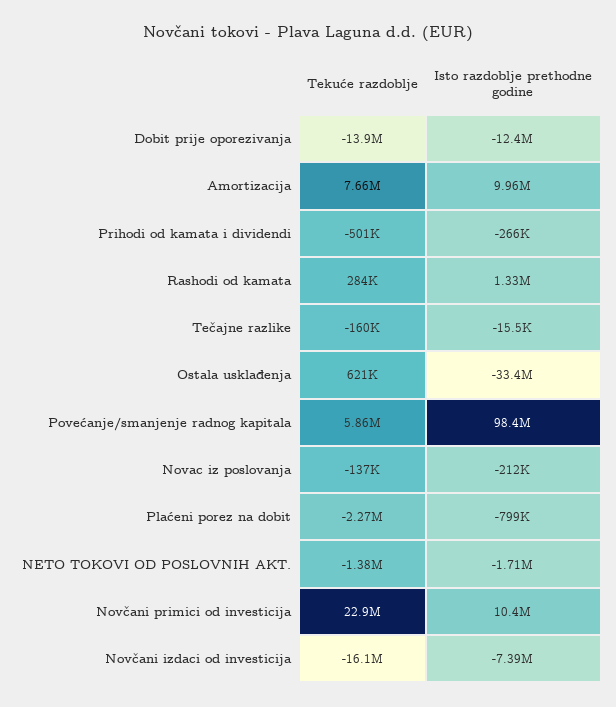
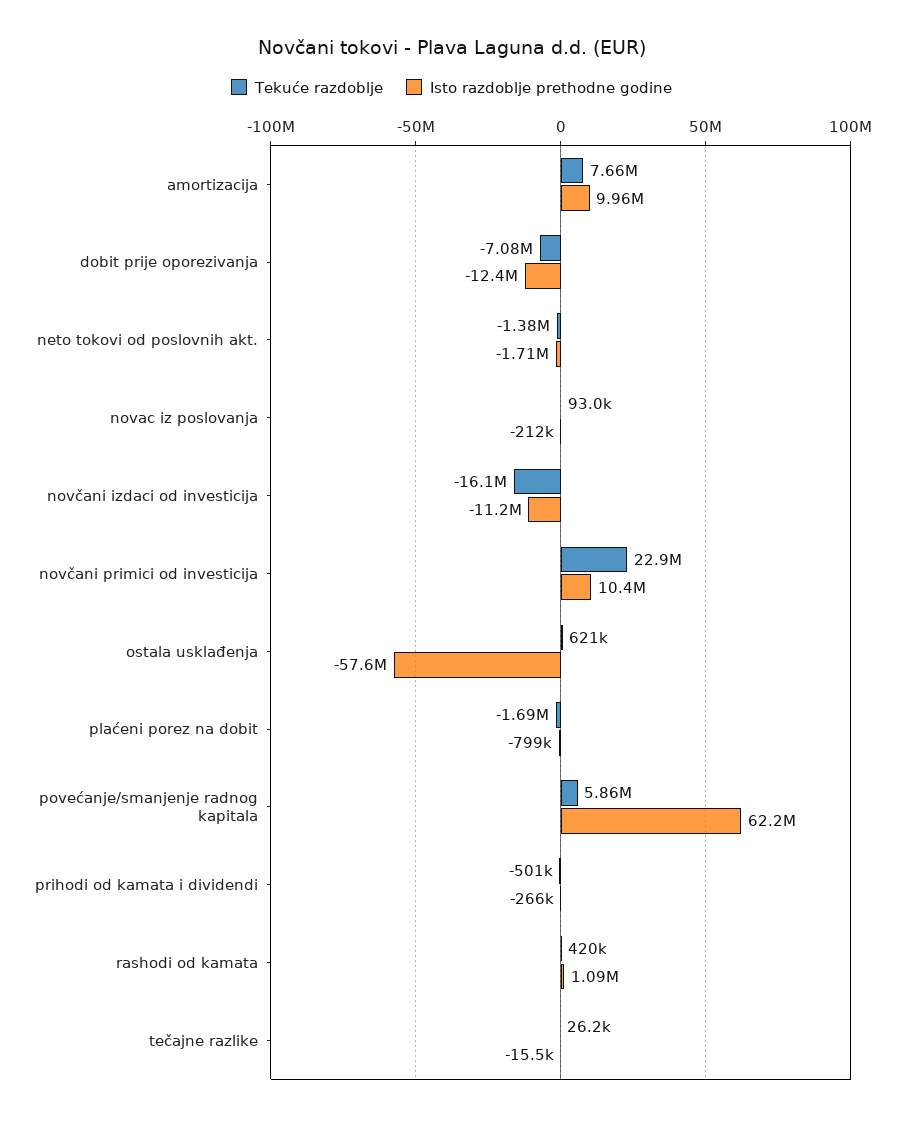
  {
    "Tekuće razdoblje": {
-     "Dobit prije oporezivanja": -13900000,
+     "Dobit prije oporezivanja": -7080000,
      "Amortizacija": 7660000,
      "Prihodi od kamata i dividendi": -501000,
-     "Rashodi od kamata": 284000,
+     "Rashodi od kamata": 420000,
-     "Tečajne razlike": -160000,
+     "Tečajne razlike": 26200,
      "Ostala usklađenja": 621000,
      "Povećanje/smanjenje radnog kapitala": 5860000,
-     "Novac iz poslovanja": -137000,
+     "Novac iz poslovanja": 93000,
-     "Plaćeni porez na dobit": -2270000,
+     "Plaćeni porez na dobit": -1690000,
      "NETO TOKOVI OD POSLOVNIH AKT.": -1380000,
      "Novčani primici od investicija": 22900000,
      "Novčani izdaci od investicija": -16100000
    },
    "Isto razdoblje prethodne godine": {
      "Dobit prije oporezivanja": -12400000,
      "Amortizacija": 9960000,
      "Prihodi od kamata i dividendi": -266000,
-     "Rashodi od kamata": 1330000,
+     "Rashodi od kamata": 1090000,
      "Tečajne razlike": -15500,
-     "Ostala usklađenja": -33400000,
+     "Ostala usklađenja": -57600000,
-     "Povećanje/smanjenje radnog kapitala": 98400000,
+     "Povećanje/smanjenje radnog kapitala": 62200000,
      "Novac iz poslovanja": -212000,
      "Plaćeni porez na dobit": -799000,
      "NETO TOKOVI OD POSLOVNIH AKT.": -1710000,
      "Novčani primici od investicija": 10400000,
-     "Novčani izdaci od investicija": -7390000
+     "Novčani izdaci od investicija": -11200000
    }
  }

